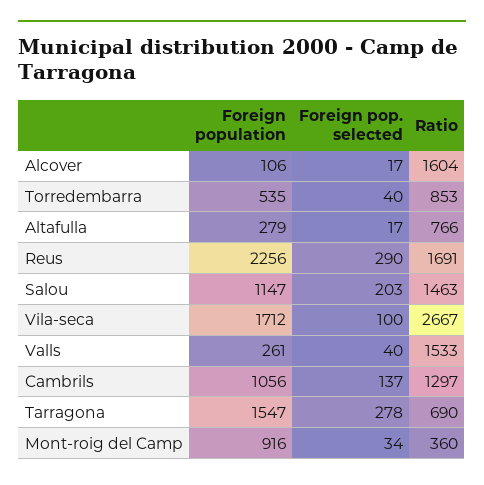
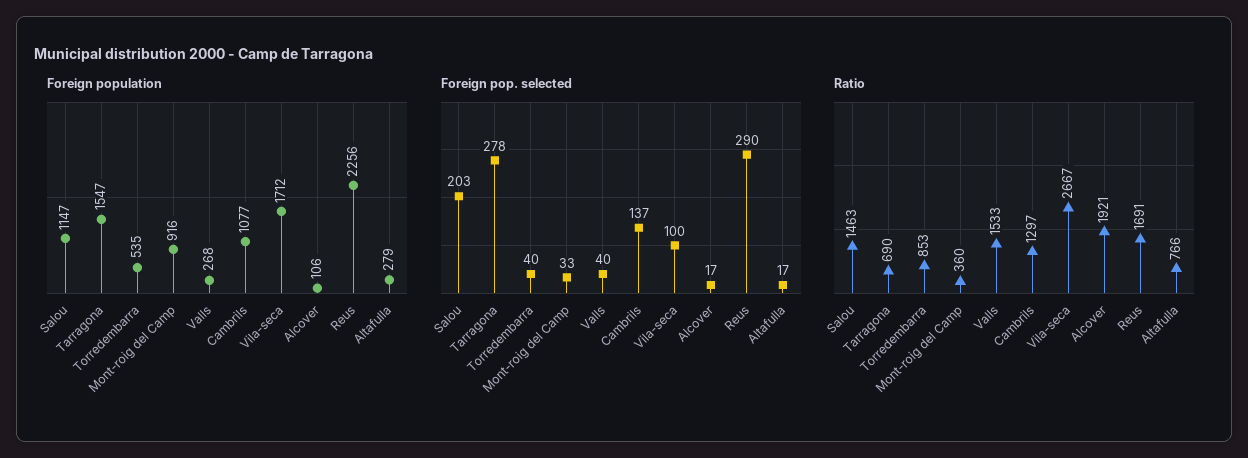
  {
    "Foreign population": {
      "Alcover": 106,
      "Torredembarra": 535,
      "Altafulla": 279,
      "Reus": 2256,
      "Salou": 1147,
      "Vila-seca": 1712,
-     "Valls": 261,
+     "Valls": 268,
-     "Cambrils": 1056,
+     "Cambrils": 1077,
      "Tarragona": 1547,
      "Mont-roig del Camp": 916
    },
    "Foreign pop. selected": {
      "Alcover": 17,
      "Torredembarra": 40,
      "Altafulla": 17,
      "Reus": 290,
      "Salou": 203,
      "Vila-seca": 100,
      "Valls": 40,
      "Cambrils": 137,
      "Tarragona": 278,
-     "Mont-roig del Camp": 34
+     "Mont-roig del Camp": 33
    },
    "Ratio": {
-     "Alcover": 1604,
+     "Alcover": 1921,
      "Torredembarra": 853,
      "Altafulla": 766,
      "Reus": 1691,
      "Salou": 1463,
      "Vila-seca": 2667,
      "Valls": 1533,
      "Cambrils": 1297,
      "Tarragona": 690,
      "Mont-roig del Camp": 360
    }
  }

